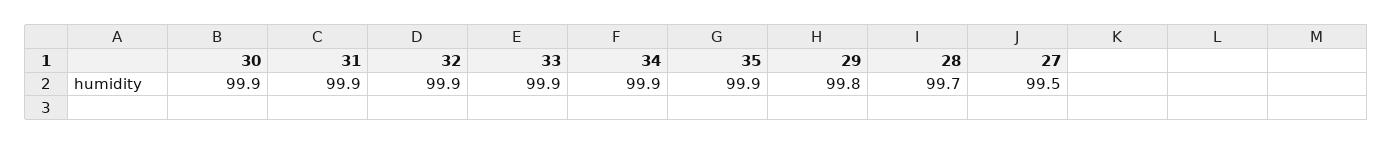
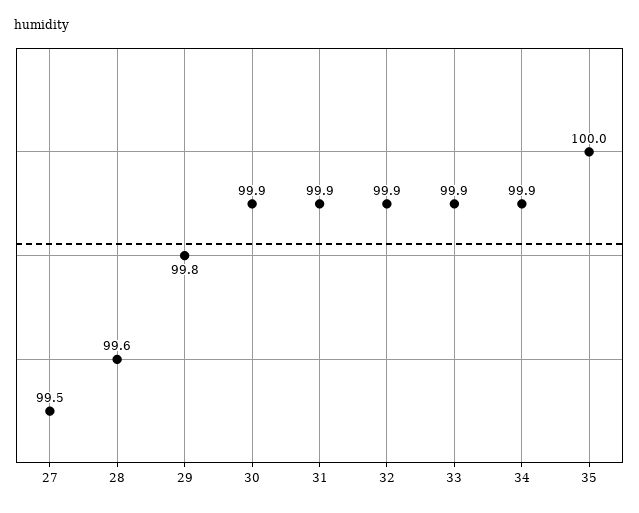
  {
    "30": 99.9,
    "31": 99.9,
    "32": 99.9,
    "33": 99.9,
    "34": 99.9,
-   "35": 99.9,
+   "35": 100,
    "29": 99.8,
-   "28": 99.7,
+   "28": 99.6,
    "27": 99.5
  }

